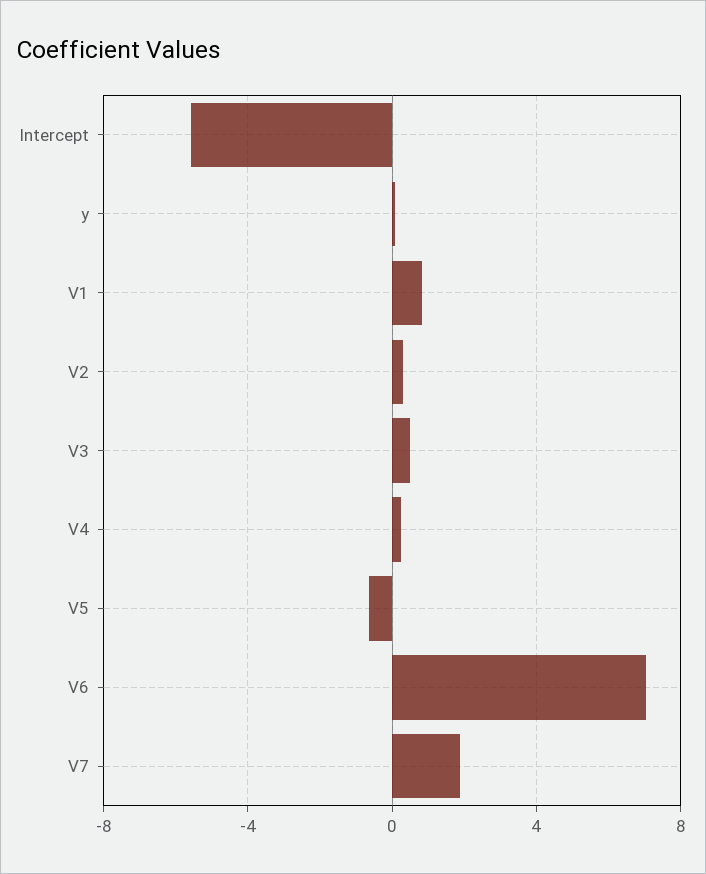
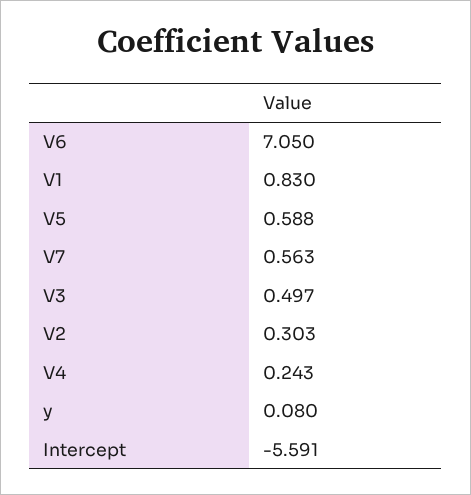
  {
    "Intercept": -5.591,
    "y": 0.08,
    "V1": 0.83,
    "V2": 0.303,
    "V3": 0.497,
    "V4": 0.243,
-   "V5": -0.5,
+   "V5": 0.588,
    "V6": 7.05,
-   "V7": 2
+   "V7": 0.563
  }

